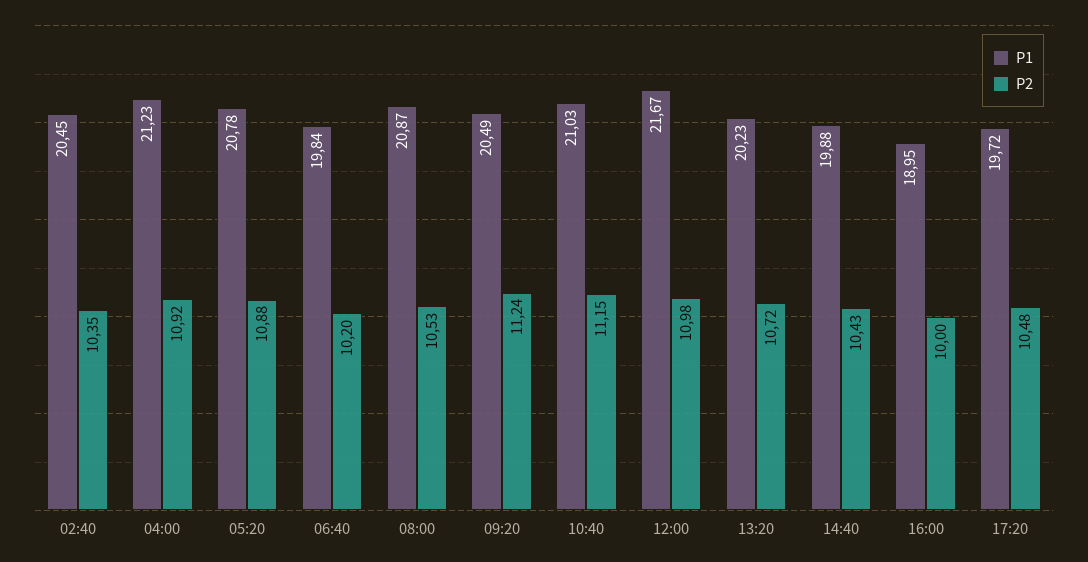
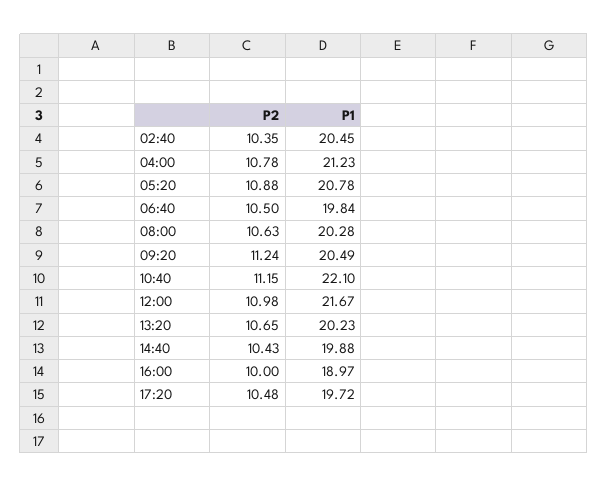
  {
    "P1": {
      "02:40": 20.45,
      "04:00": 21.23,
      "05:20": 20.78,
      "06:40": 19.84,
-     "08:00": 20.87,
+     "08:00": 20.28,
      "09:20": 20.49,
-     "10:40": 21.03,
+     "10:40": 22.1,
      "12:00": 21.67,
      "13:20": 20.23,
      "14:40": 19.88,
-     "16:00": 18.95,
+     "16:00": 18.97,
      "17:20": 19.72
    },
    "P2": {
      "02:40": 10.35,
-     "04:00": 10.92,
+     "04:00": 10.78,
      "05:20": 10.88,
-     "06:40": 10.2,
+     "06:40": 10.5,
-     "08:00": 10.53,
+     "08:00": 10.63,
      "09:20": 11.24,
      "10:40": 11.15,
      "12:00": 10.98,
-     "13:20": 10.72,
+     "13:20": 10.65,
      "14:40": 10.43,
      "16:00": 10,
      "17:20": 10.48
    }
  }

